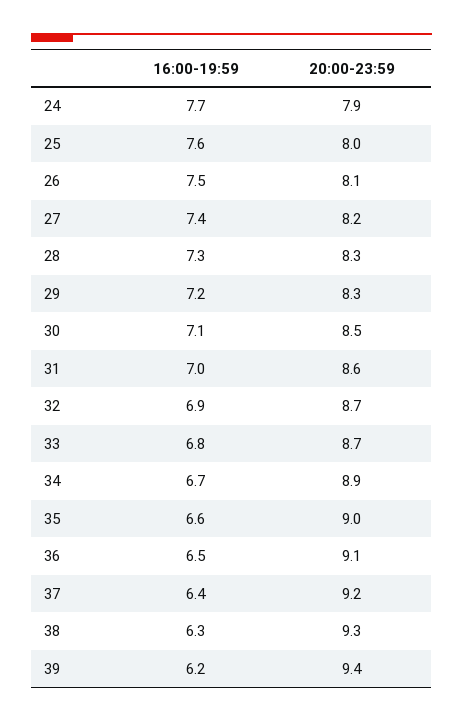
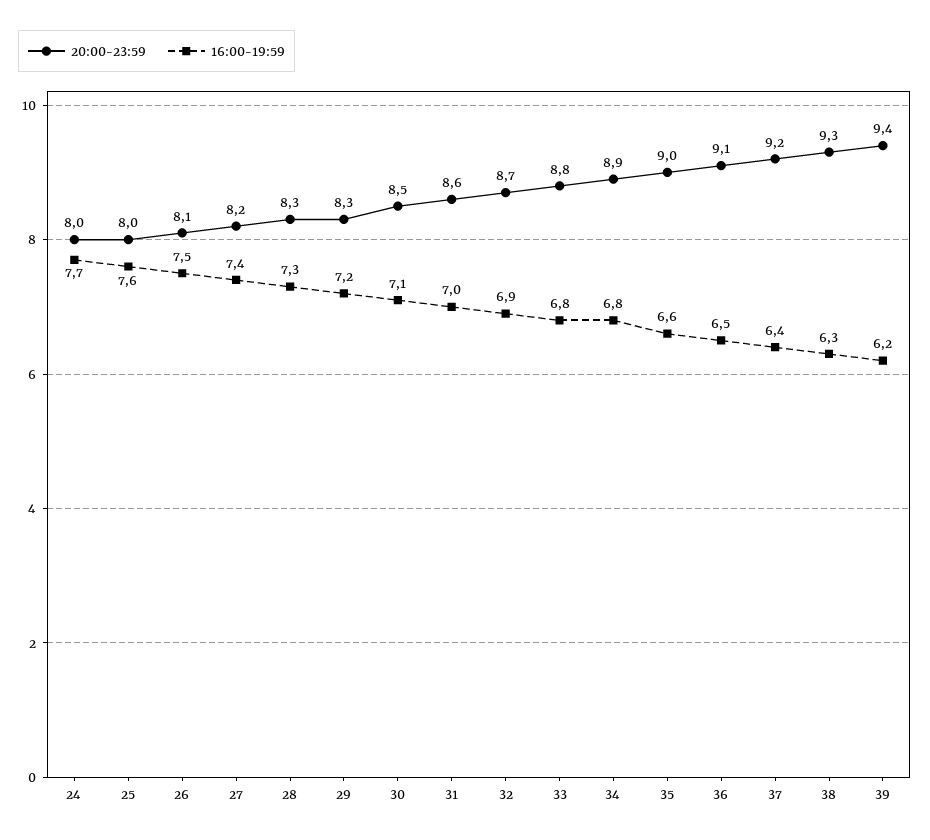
  {
    "16:00-19:59": {
      "24": 7.7,
      "25": 7.6,
      "26": 7.5,
      "27": 7.4,
      "28": 7.3,
      "29": 7.2,
      "30": 7.1,
      "31": 7,
      "32": 6.9,
      "33": 6.8,
-     "34": 6.7,
+     "34": 6.8,
      "35": 6.6,
      "36": 6.5,
      "37": 6.4,
      "38": 6.3,
      "39": 6.2
    },
    "20:00-23:59": {
-     "24": 7.9,
+     "24": 8,
      "25": 8,
      "26": 8.1,
      "27": 8.2,
      "28": 8.3,
      "29": 8.3,
      "30": 8.5,
      "31": 8.6,
      "32": 8.7,
-     "33": 8.7,
+     "33": 8.8,
      "34": 8.9,
      "35": 9,
      "36": 9.1,
      "37": 9.2,
      "38": 9.3,
      "39": 9.4
    }
  }

